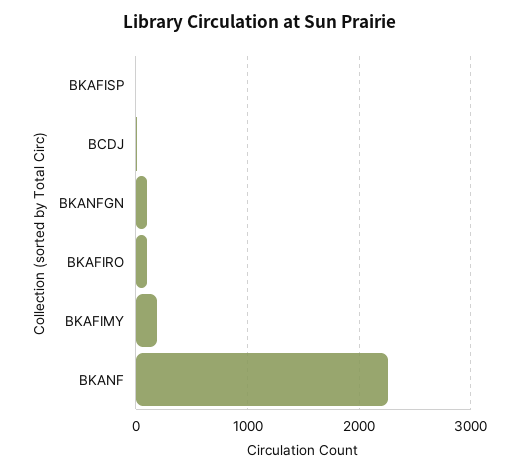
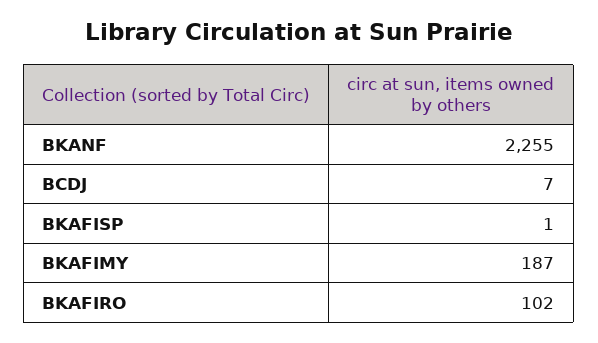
  {
    "BKAFISP": 1,
    "BCDJ": 7,
-   "BKANFGN": 100,
    "BKAFIRO": 102,
    "BKAFIMY": 187,
    "BKANF": 2255
  }

